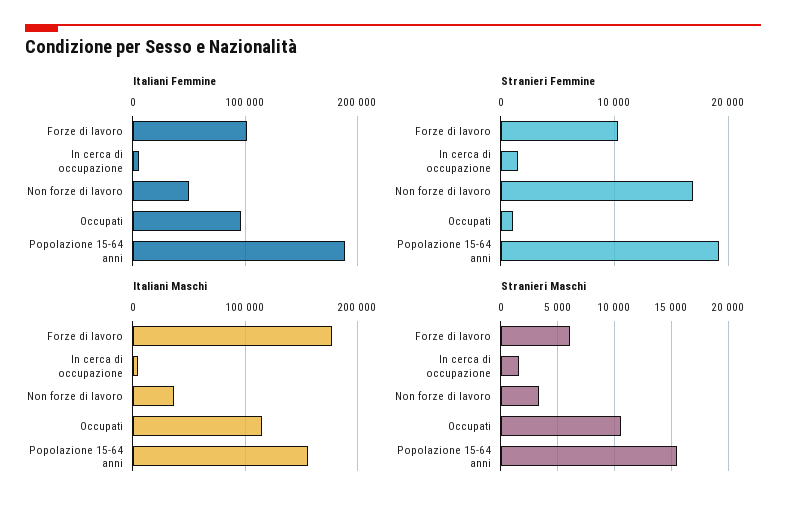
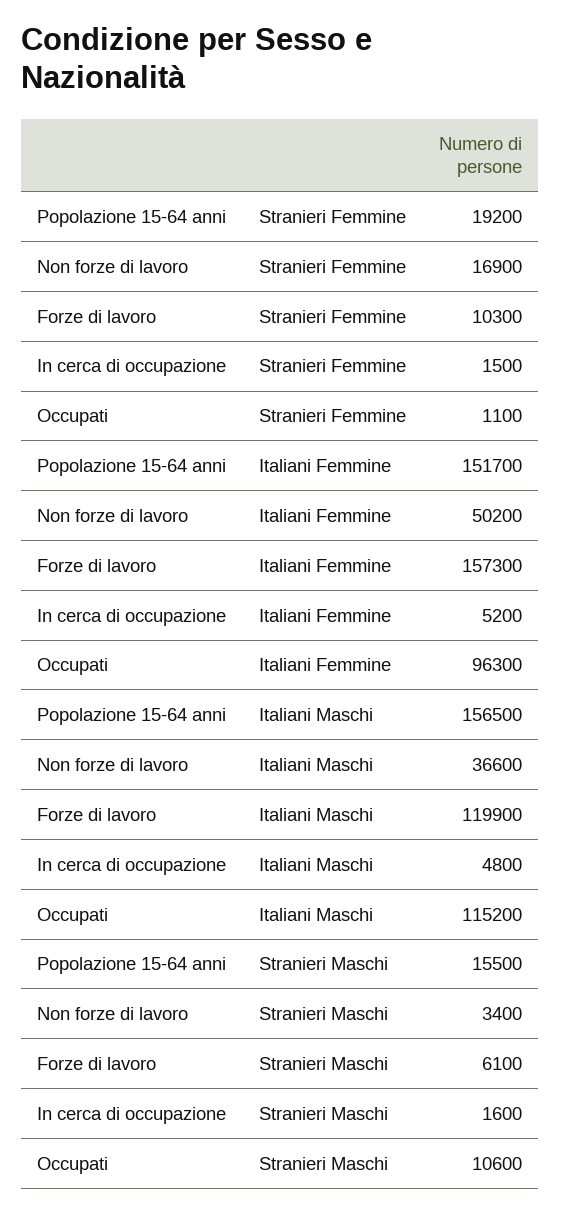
  {
    "Italiani Femmine": {
-     "Forze di lavoro": 100000,
+     "Forze di lavoro": 157300,
      "In cerca di occupazione": 5200,
      "Non forze di lavoro": 50200,
      "Occupati": 96300,
-     "Popolazione 15-64 anni": 190000
+     "Popolazione 15-64 anni": 151700
    },
    "Stranieri Femmine": {
      "Forze di lavoro": 10300,
      "In cerca di occupazione": 1500,
      "Non forze di lavoro": 16900,
      "Occupati": 1100,
      "Popolazione 15-64 anni": 19200
    },
    "Italiani Maschi": {
-     "Forze di lavoro": 180000,
+     "Forze di lavoro": 119900,
      "In cerca di occupazione": 4800,
      "Non forze di lavoro": 36600,
      "Occupati": 115200,
      "Popolazione 15-64 anni": 156500
    },
    "Stranieri Maschi": {
      "Forze di lavoro": 6100,
      "In cerca di occupazione": 1600,
      "Non forze di lavoro": 3400,
      "Occupati": 10600,
      "Popolazione 15-64 anni": 15500
    }
  }

